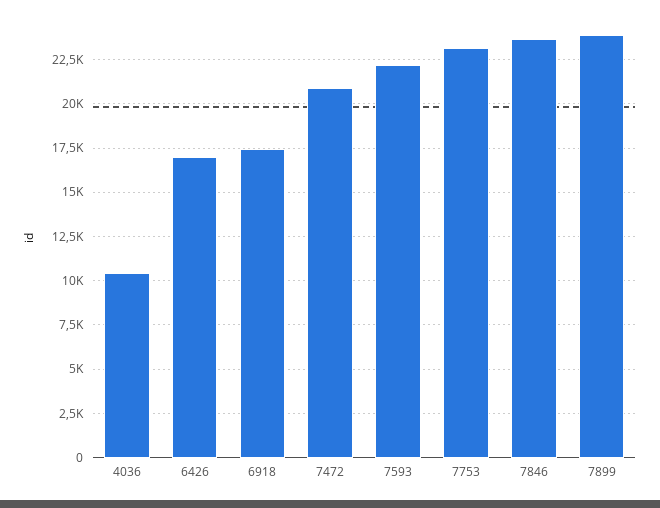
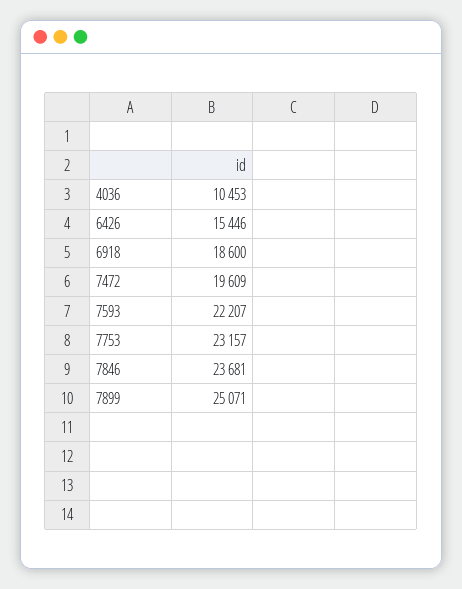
  {
    "4036": 10453,
-   "6426": 17000,
+   "6426": 15446,
-   "6918": 17500,
+   "6918": 18600,
-   "7472": 21000,
+   "7472": 19609,
    "7593": 22207,
    "7753": 23157,
    "7846": 23681,
-   "7899": 24000
+   "7899": 25071
  }

